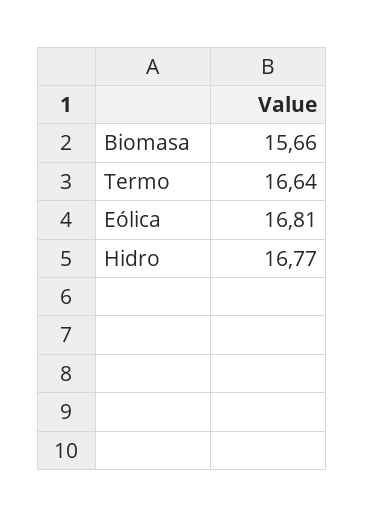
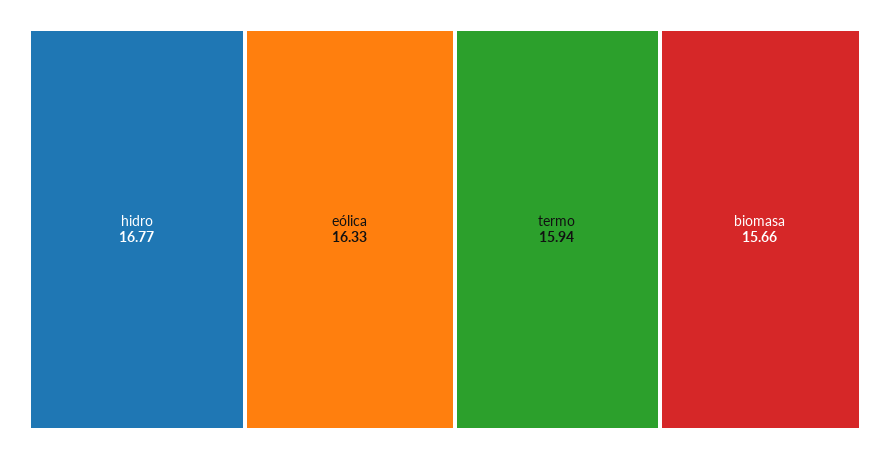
  {
    "Biomasa": 15.66,
-   "Termo": 16.64,
+   "Termo": 15.94,
-   "Eólica": 16.81,
+   "Eólica": 16.33,
    "Hidro": 16.77
  }

